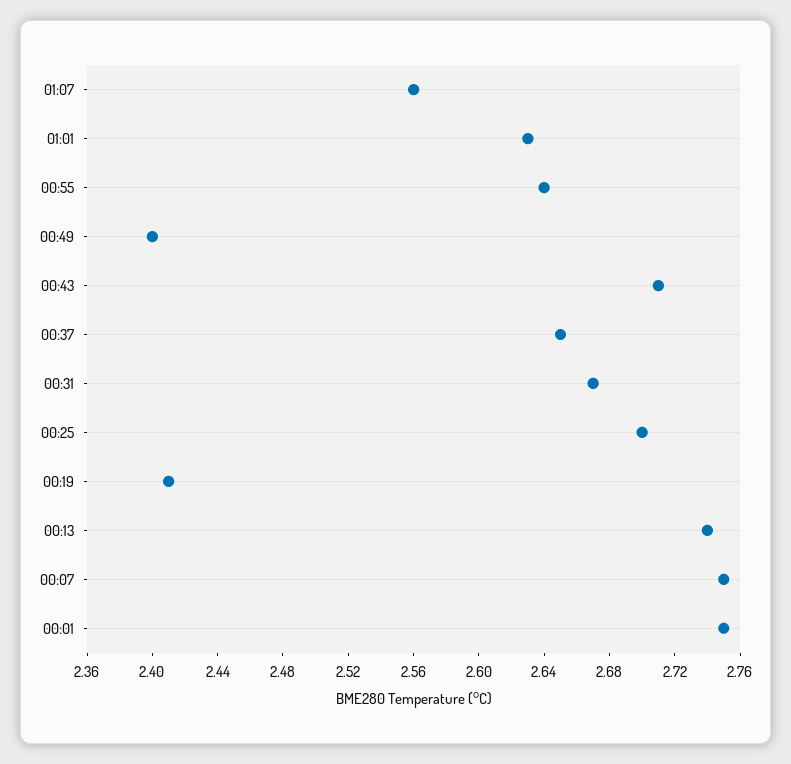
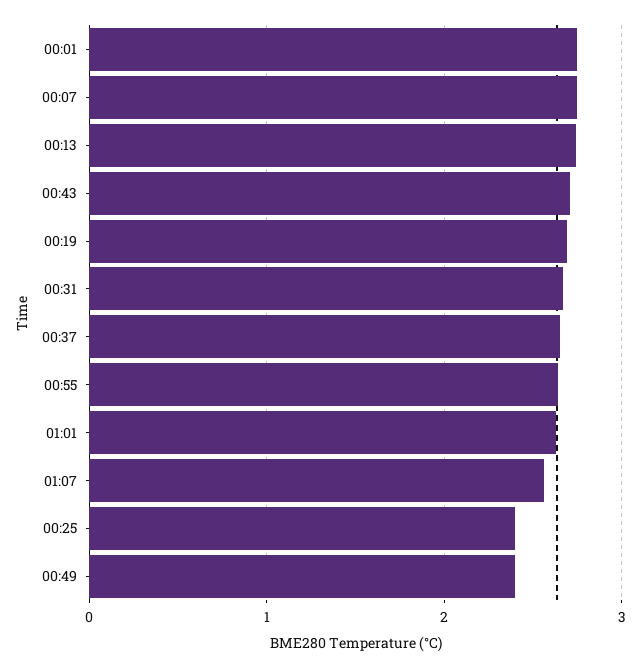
  {
    "01:07": 2.56,
    "01:01": 2.63,
    "00:55": 2.64,
    "00:49": 2.4,
    "00:43": 2.71,
    "00:37": 2.65,
    "00:31": 2.67,
-   "00:25": 2.7,
+   "00:25": 2.4,
-   "00:19": 2.41,
+   "00:19": 2.7,
    "00:13": 2.74,
    "00:07": 2.75,
    "00:01": 2.75
  }

